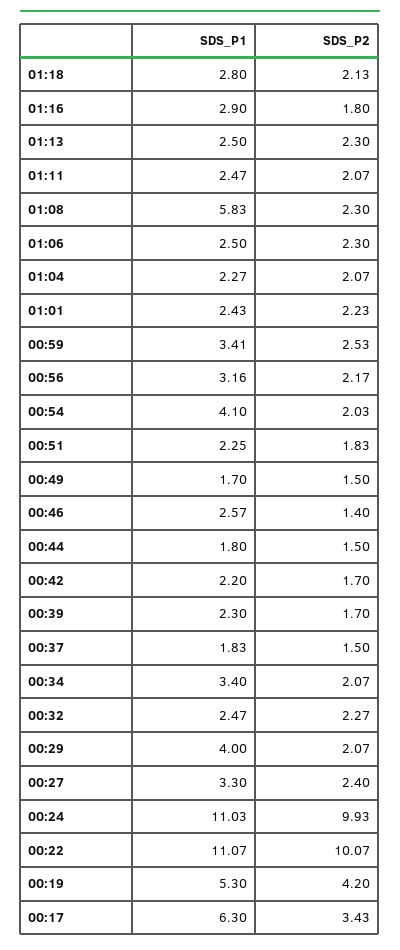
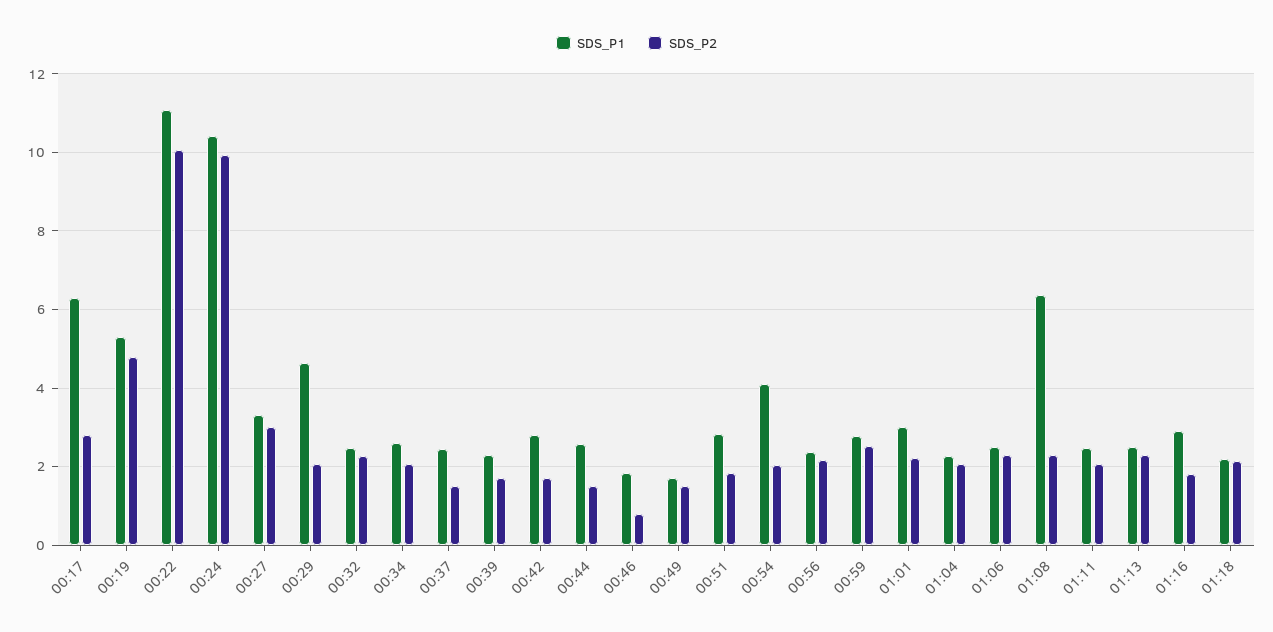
  {
    "SDS_P1": {
-     "01:18": 2.8,
+     "01:18": 2.2,
      "01:16": 2.9,
      "01:13": 2.5,
      "01:11": 2.47,
-     "01:08": 5.83,
+     "01:08": 6.4,
      "01:06": 2.5,
      "01:04": 2.27,
-     "01:01": 2.43,
+     "01:01": 3,
-     "00:59": 3.41,
+     "00:59": 2.8,
-     "00:56": 3.16,
+     "00:56": 2.4,
      "00:54": 4.1,
-     "00:51": 2.25,
+     "00:51": 2.8,
      "00:49": 1.7,
-     "00:46": 2.57,
+     "00:46": 1.8,
-     "00:44": 1.8,
+     "00:44": 2.6,
-     "00:42": 2.2,
+     "00:42": 2.8,
      "00:39": 2.3,
-     "00:37": 1.83,
+     "00:37": 2.4,
-     "00:34": 3.4,
+     "00:34": 2.6,
      "00:32": 2.47,
-     "00:29": 4,
+     "00:29": 4.6,
      "00:27": 3.3,
-     "00:24": 11.03,
+     "00:24": 10.4,
      "00:22": 11.07,
      "00:19": 5.3,
      "00:17": 6.3
    },
    "SDS_P2": {
      "01:18": 2.13,
      "01:16": 1.8,
      "01:13": 2.3,
      "01:11": 2.07,
      "01:08": 2.3,
      "01:06": 2.3,
      "01:04": 2.07,
      "01:01": 2.23,
      "00:59": 2.53,
      "00:56": 2.17,
      "00:54": 2.03,
      "00:51": 1.83,
      "00:49": 1.5,
-     "00:46": 1.4,
+     "00:46": 0.8,
      "00:44": 1.5,
      "00:42": 1.7,
      "00:39": 1.7,
      "00:37": 1.5,
      "00:34": 2.07,
      "00:32": 2.27,
      "00:29": 2.07,
-     "00:27": 2.4,
+     "00:27": 3,
      "00:24": 9.93,
      "00:22": 10.07,
-     "00:19": 4.2,
+     "00:19": 4.8,
-     "00:17": 3.43
+     "00:17": 2.8
    }
  }

